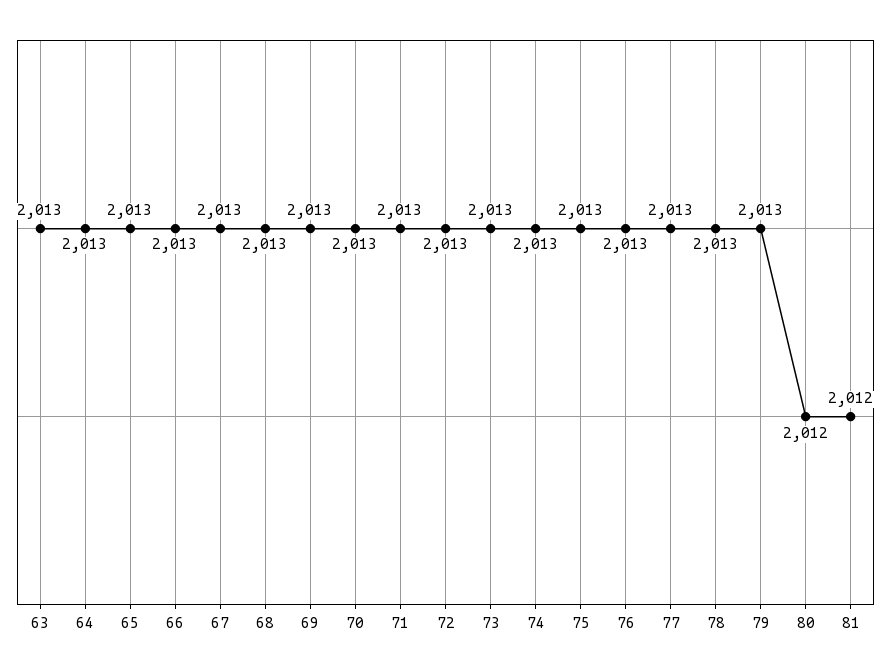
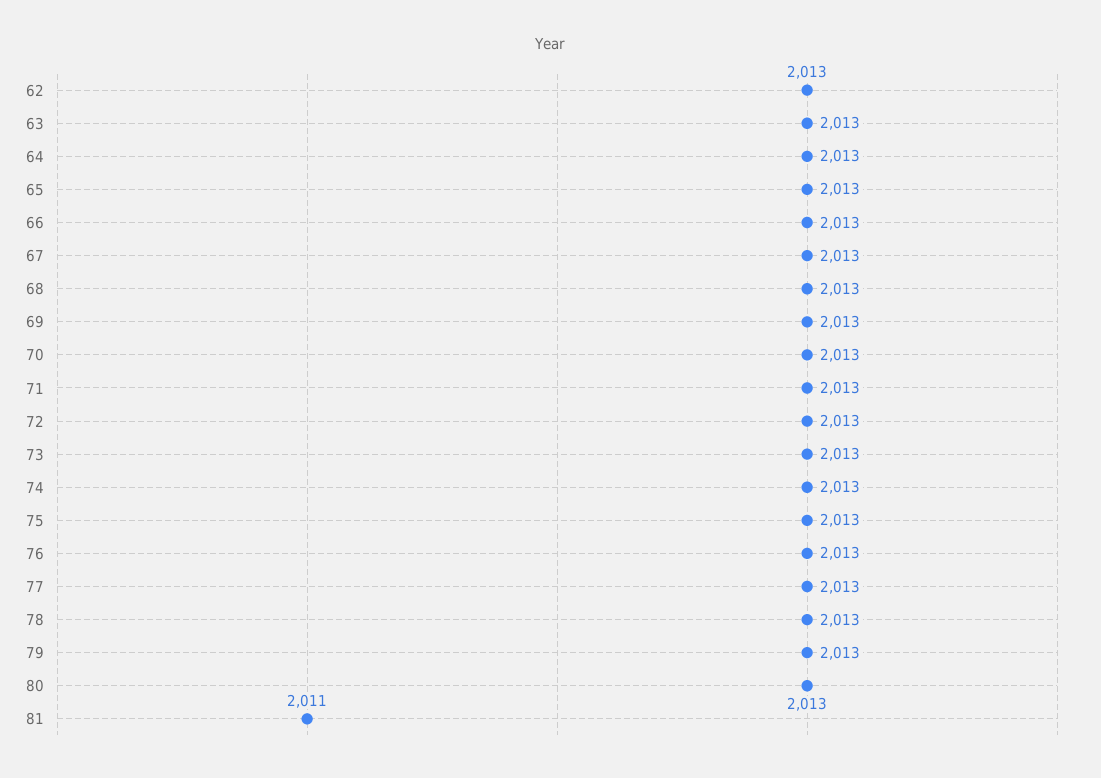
  {
    "63": 2013,
    "64": 2013,
    "65": 2013,
    "66": 2013,
    "67": 2013,
    "68": 2013,
    "69": 2013,
    "70": 2013,
    "71": 2013,
    "72": 2013,
    "73": 2013,
    "74": 2013,
    "75": 2013,
    "76": 2013,
    "77": 2013,
    "78": 2013,
    "79": 2013,
-   "80": 2012,
+   "80": 2013,
-   "81": 2012
+   "81": 2011,
+   "62": 2013
  }

